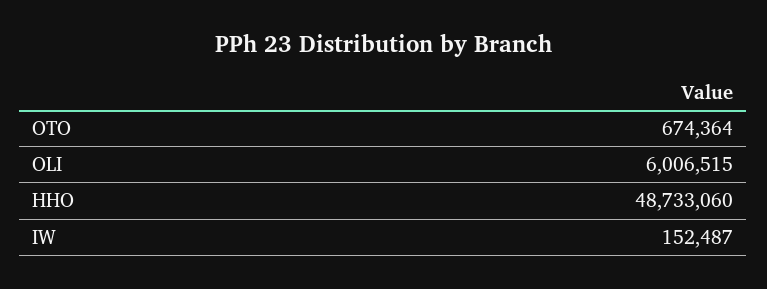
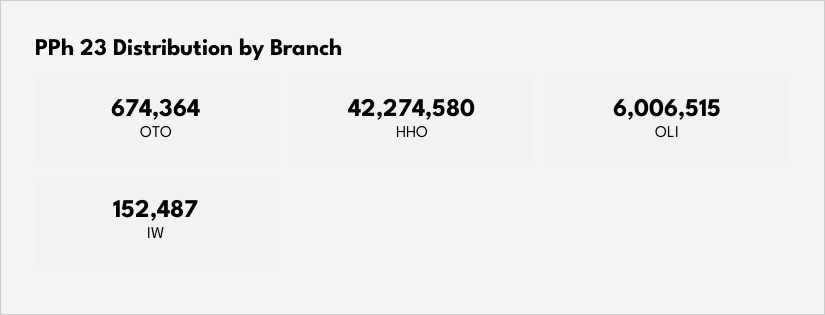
  {
    "OTO": 674364,
    "OLI": 6006515,
-   "HHO": 48733060,
+   "HHO": 42274580,
    "IW": 152487
  }

